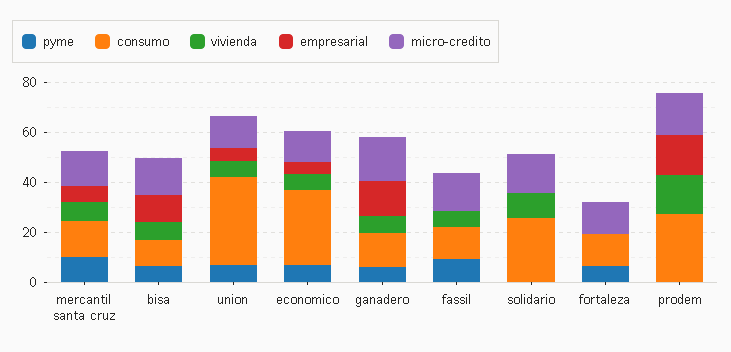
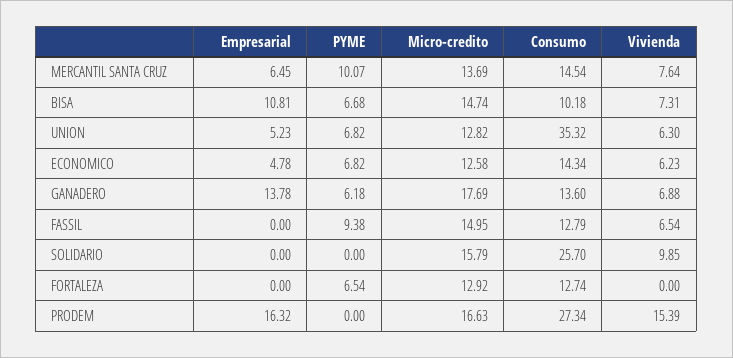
  {
    "pyme": {
      "mercantil santa cruz": 10.07,
      "bisa": 6.68,
      "union": 6.82,
      "economico": 6.82,
      "ganadero": 6.18,
      "fassil": 9.38,
      "solidario": 0,
      "fortaleza": 6.54,
      "prodem": 0
    },
    "consumo": {
      "mercantil santa cruz": 14.54,
      "bisa": 10.18,
      "union": 35.32,
-     "economico": 30,
+     "economico": 14.34,
      "ganadero": 13.6,
      "fassil": 12.79,
      "solidario": 25.7,
      "fortaleza": 12.74,
      "prodem": 27.34
    },
    "vivienda": {
      "mercantil santa cruz": 7.64,
      "bisa": 7.31,
      "union": 6.3,
      "economico": 6.23,
      "ganadero": 6.88,
      "fassil": 6.54,
      "solidario": 9.85,
      "fortaleza": 0,
      "prodem": 15.39
    },
    "empresarial": {
      "mercantil santa cruz": 6.45,
      "bisa": 10.81,
      "union": 5.23,
      "economico": 4.78,
      "ganadero": 13.78,
      "fassil": 0,
      "solidario": 0,
      "fortaleza": 0,
      "prodem": 16.32
    },
    "micro-credito": {
      "mercantil santa cruz": 13.69,
      "bisa": 14.74,
      "union": 12.82,
      "economico": 12.58,
      "ganadero": 17.69,
      "fassil": 14.95,
      "solidario": 15.79,
      "fortaleza": 12.92,
      "prodem": 16.63
    }
  }

